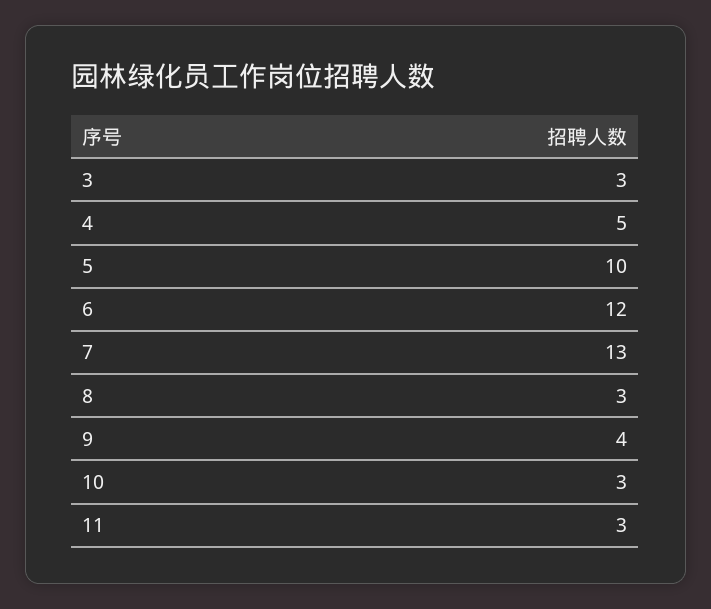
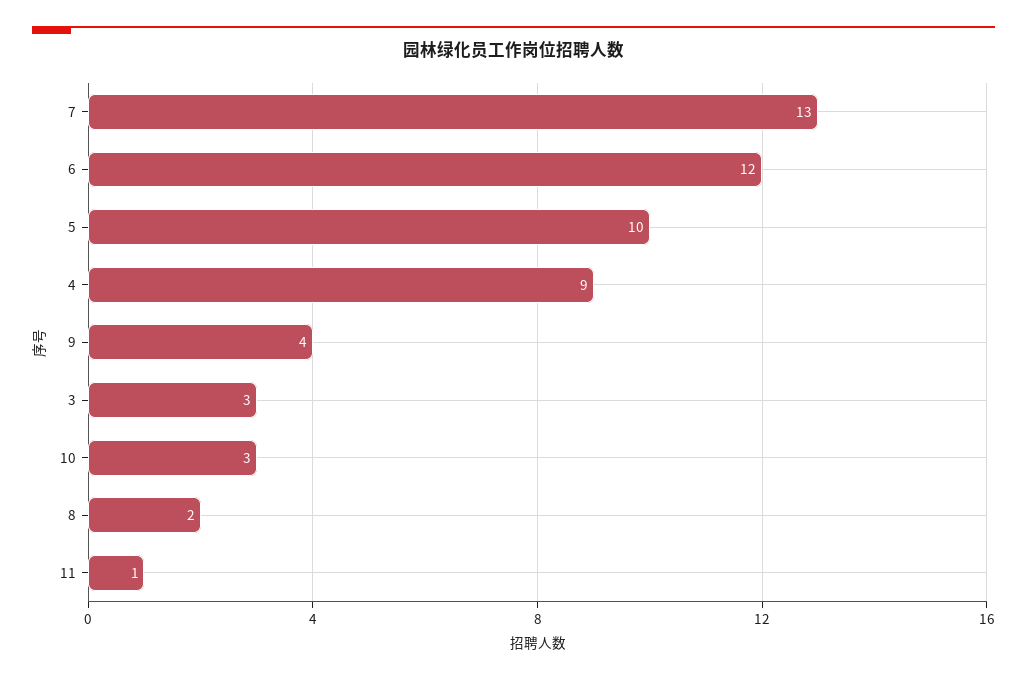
  {
    "3": 3,
-   "4": 5,
+   "4": 9,
    "5": 10,
    "6": 12,
    "7": 13,
-   "8": 3,
+   "8": 2,
    "9": 4,
    "10": 3,
-   "11": 3
+   "11": 1
  }

